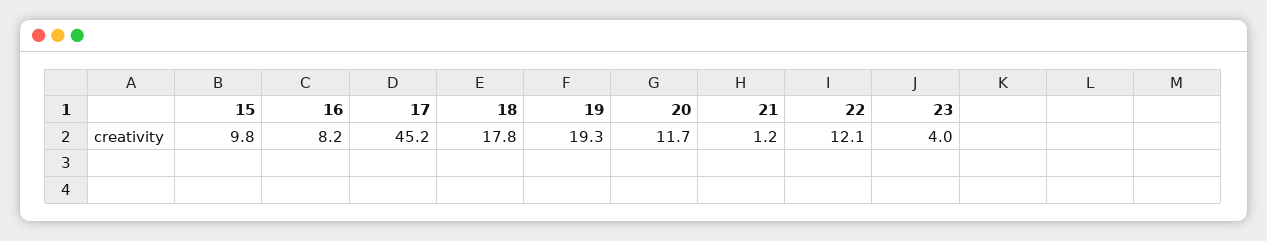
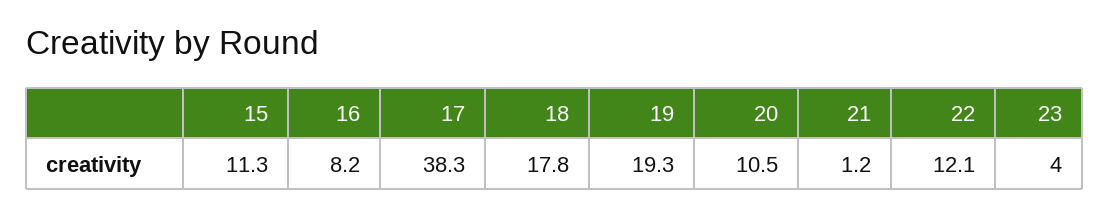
  {
-   "15": 9.8,
+   "15": 11.3,
    "16": 8.2,
-   "17": 45.2,
+   "17": 38.3,
    "18": 17.8,
    "19": 19.3,
-   "20": 11.7,
+   "20": 10.5,
    "21": 1.2,
    "22": 12.1,
    "23": 4
  }

